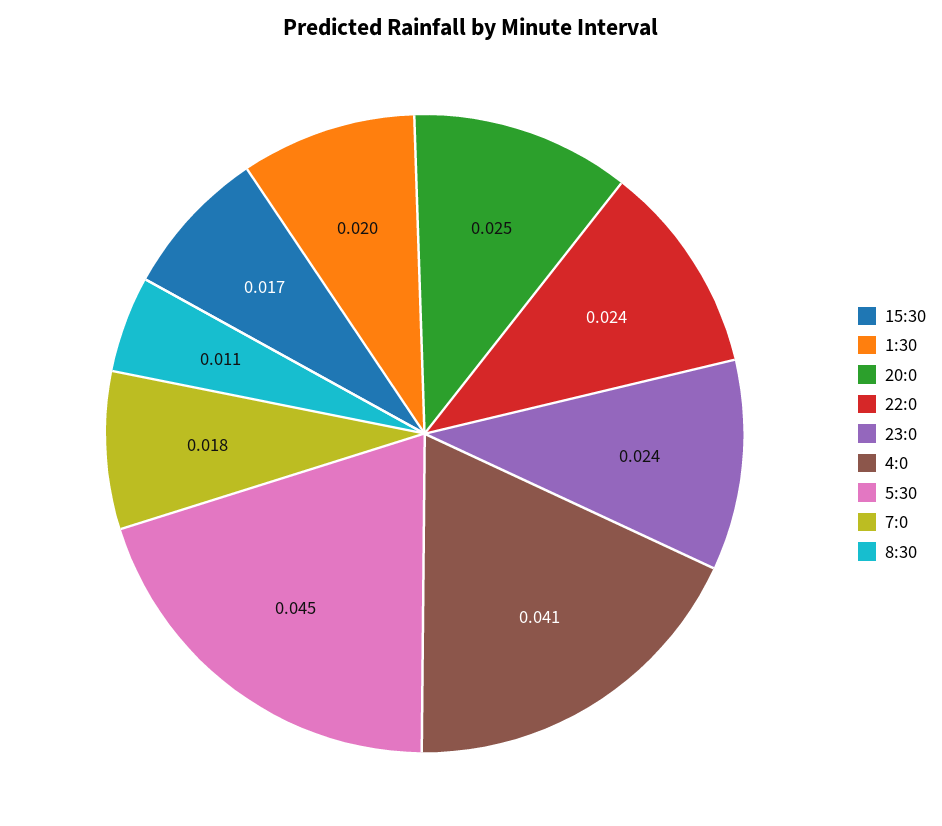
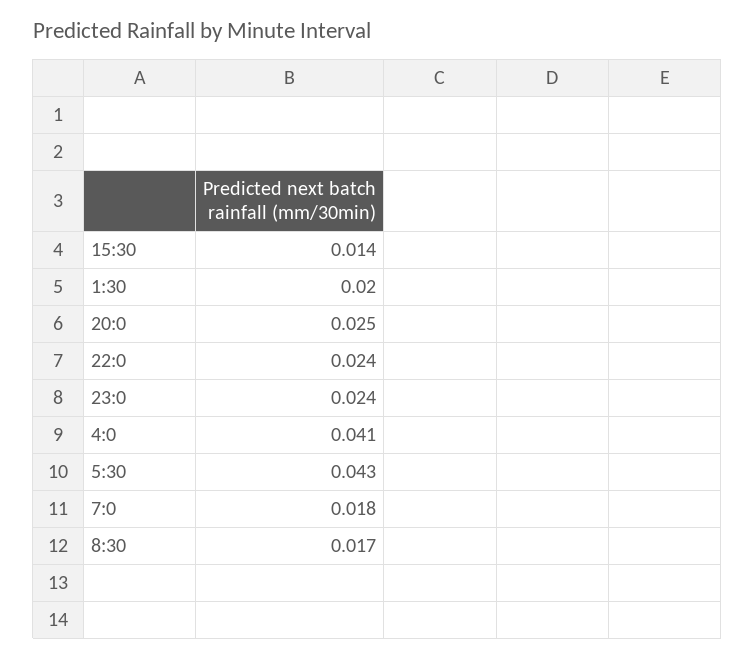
  {
-   "15:30": 0.017,
+   "15:30": 0.014,
    "1:30": 0.02,
    "20:0": 0.025,
    "22:0": 0.024,
    "23:0": 0.024,
    "4:0": 0.041,
-   "5:30": 0.045,
+   "5:30": 0.043,
    "7:0": 0.018,
-   "8:30": 0.011
+   "8:30": 0.017
  }

